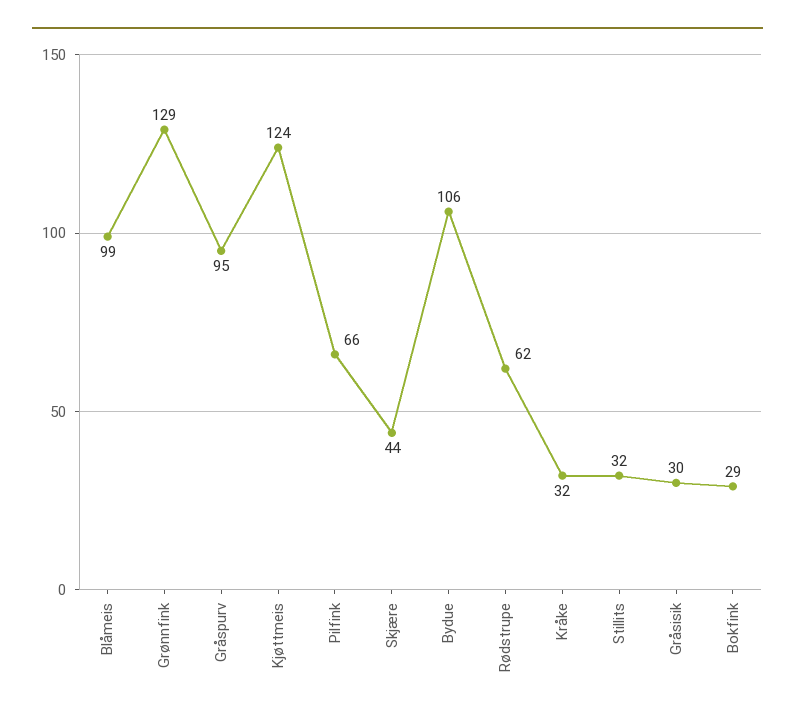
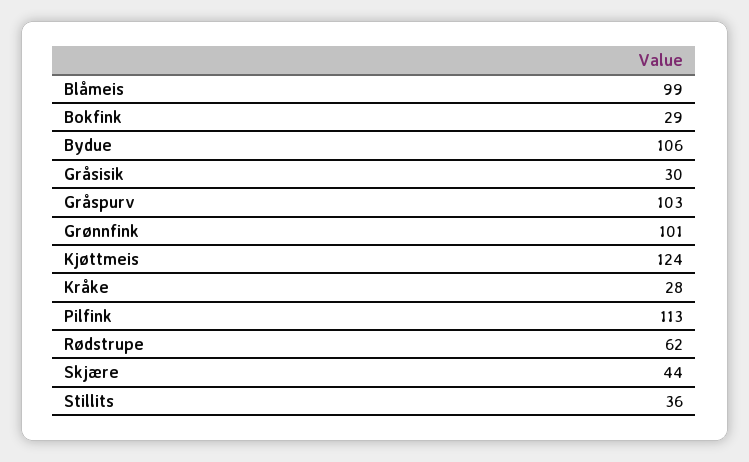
  {
    "Blåmeis": 99,
-   "Grønnfink": 129,
+   "Grønnfink": 101,
-   "Gråspurv": 95,
+   "Gråspurv": 103,
    "Kjøttmeis": 124,
-   "Pilfink": 66,
+   "Pilfink": 113,
    "Skjære": 44,
    "Bydue": 106,
    "Rødstrupe": 62,
-   "Kråke": 32,
+   "Kråke": 28,
-   "Stillits": 32,
+   "Stillits": 36,
    "Gråsisik": 30,
    "Bokfink": 29
  }

